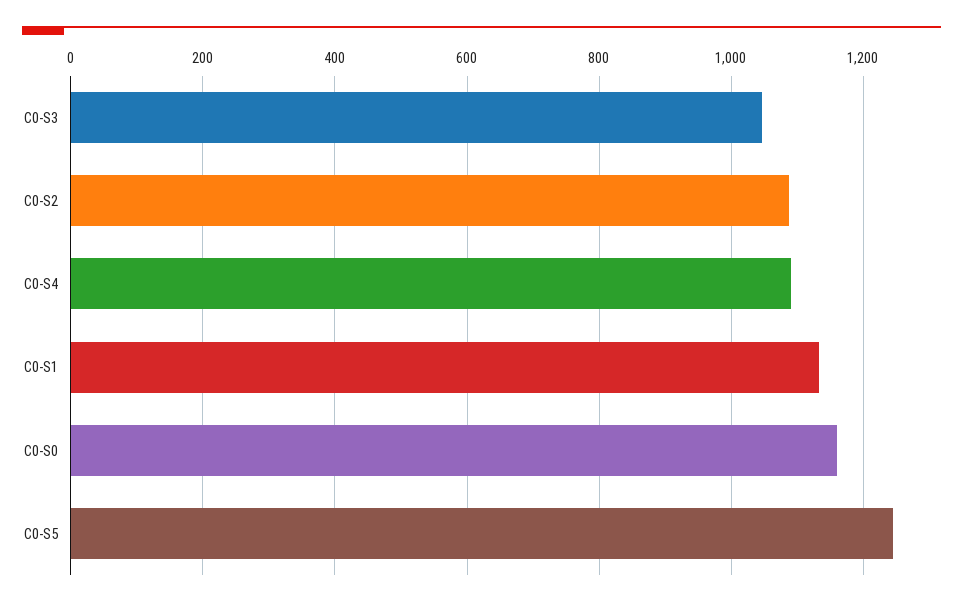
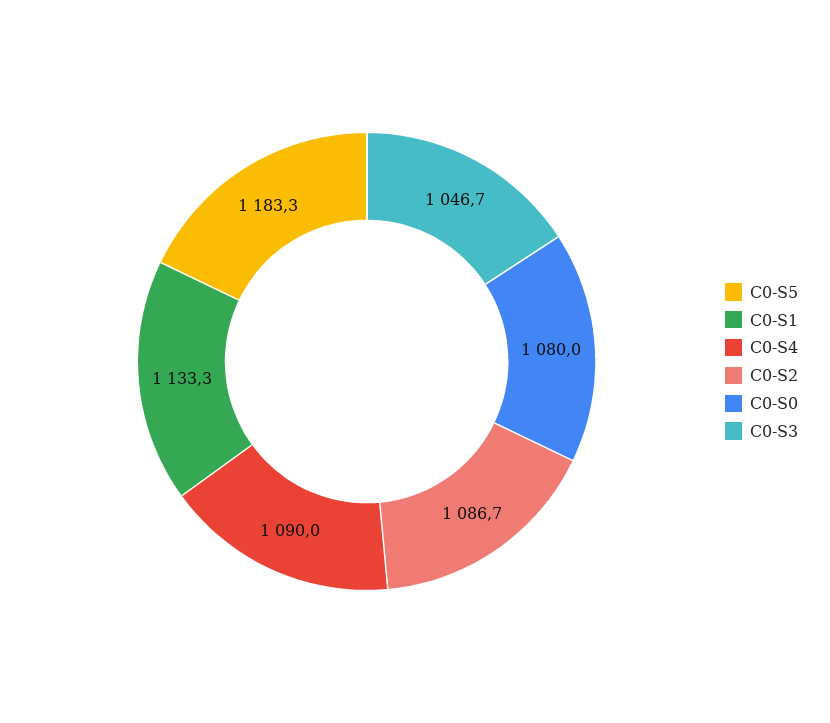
  {
    "C0-S3": 1046.7,
    "C0-S2": 1086.7,
    "C0-S4": 1090,
    "C0-S1": 1133.3,
-   "C0-S0": 1160,
+   "C0-S0": 1080,
-   "C0-S5": 1240
+   "C0-S5": 1183.3
  }

